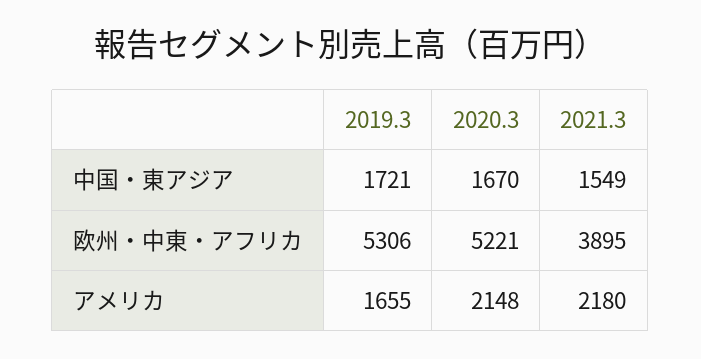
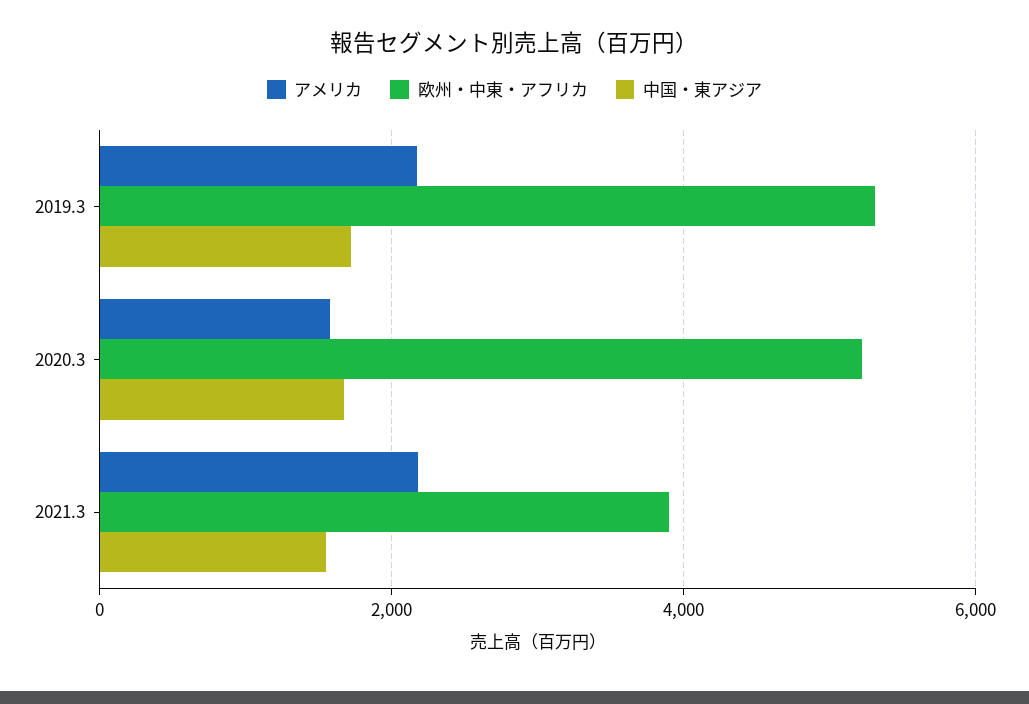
  {
    "中国・東アジア": {
      "2019.3": 1721,
      "2020.3": 1670,
      "2021.3": 1549
    },
    "欧州・中東・アフリカ": {
      "2019.3": 5306,
      "2020.3": 5221,
      "2021.3": 3895
    },
    "アメリカ": {
-     "2019.3": 1655,
+     "2019.3": 2200,
-     "2020.3": 2148,
+     "2020.3": 1600,
      "2021.3": 2180
    }
  }

